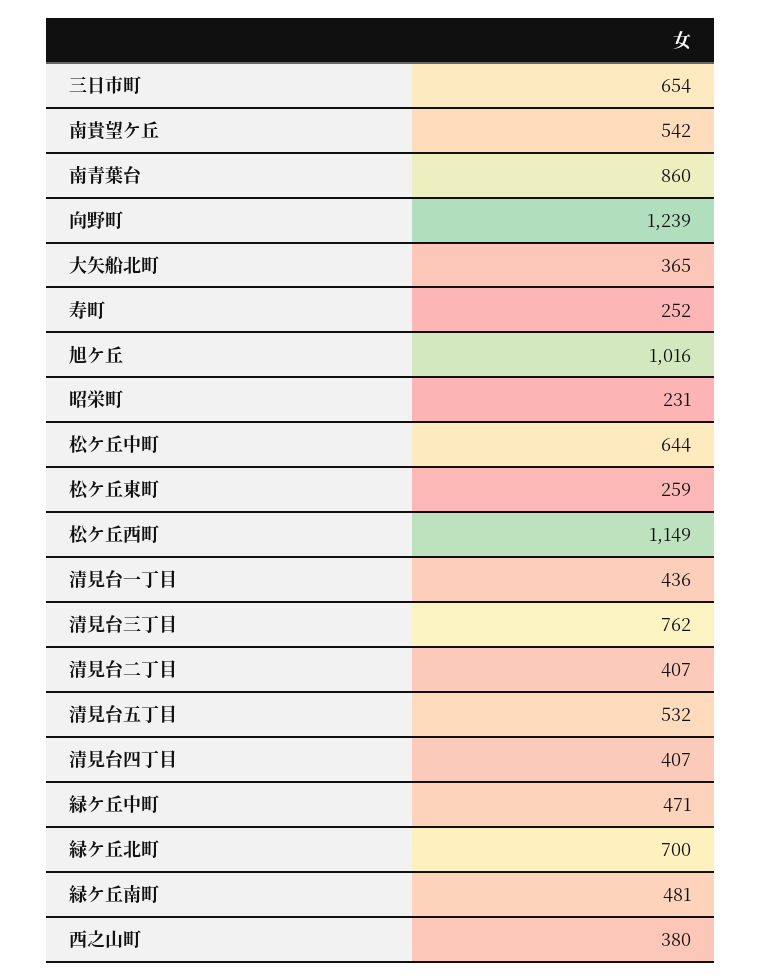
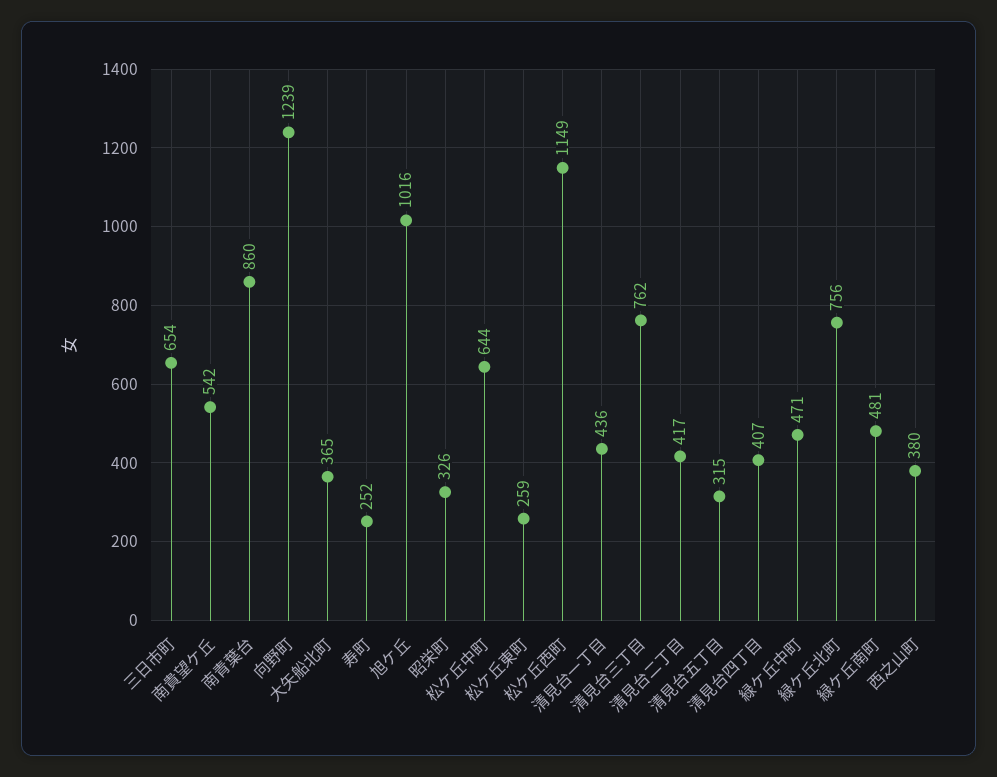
  {
    "三日市町": 654,
    "南貴望ケ丘": 542,
    "南青葉台": 860,
    "向野町": 1239,
    "大矢船北町": 365,
    "寿町": 252,
    "旭ケ丘": 1016,
-   "昭栄町": 231,
+   "昭栄町": 326,
    "松ケ丘中町": 644,
    "松ケ丘東町": 259,
    "松ケ丘西町": 1149,
    "清見台一丁目": 436,
    "清見台三丁目": 762,
-   "清見台二丁目": 407,
+   "清見台二丁目": 417,
-   "清見台五丁目": 532,
+   "清見台五丁目": 315,
    "清見台四丁目": 407,
    "緑ケ丘中町": 471,
-   "緑ケ丘北町": 700,
+   "緑ケ丘北町": 756,
    "緑ケ丘南町": 481,
    "西之山町": 380
  }

